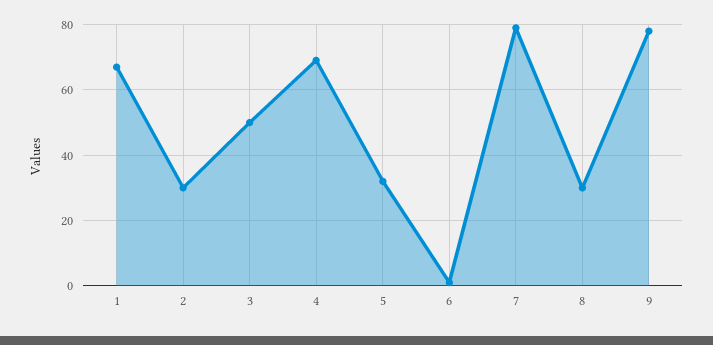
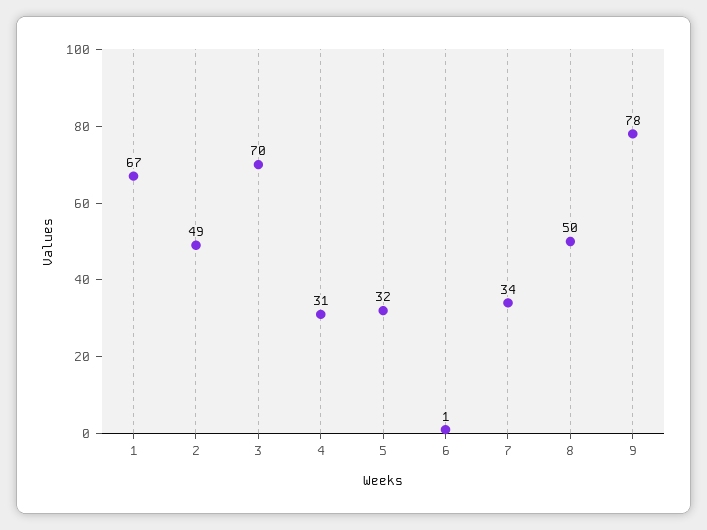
  {
    "1": 67,
-   "2": 30,
+   "2": 49,
-   "3": 50,
+   "3": 70,
-   "4": 70,
+   "4": 31,
    "5": 32,
    "6": 1,
-   "7": 80,
+   "7": 34,
-   "8": 30,
+   "8": 50,
    "9": 78
  }

